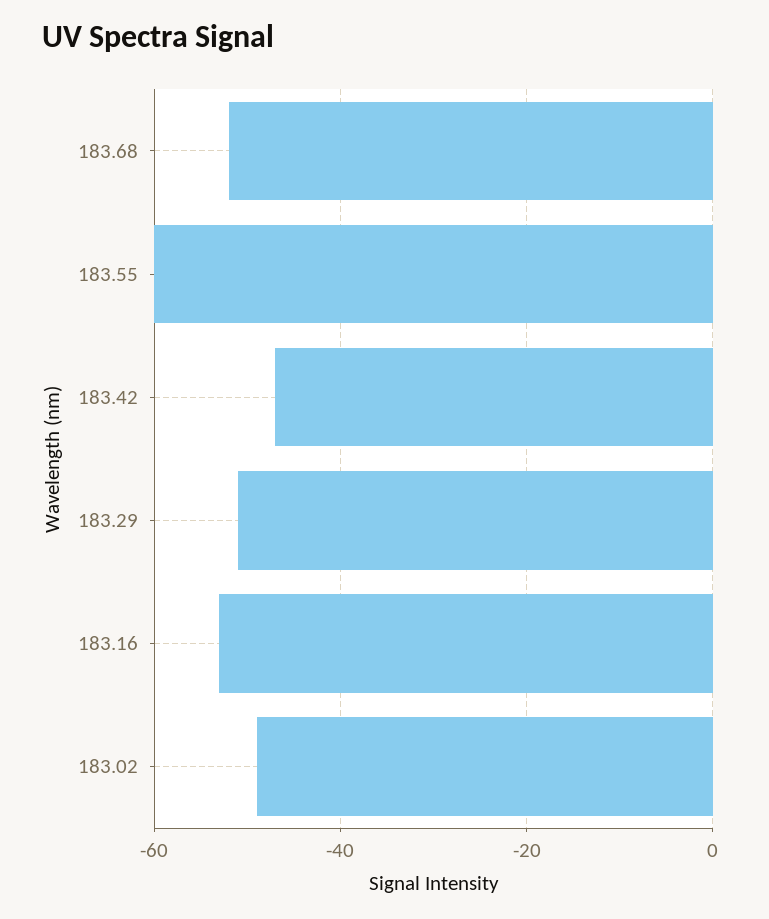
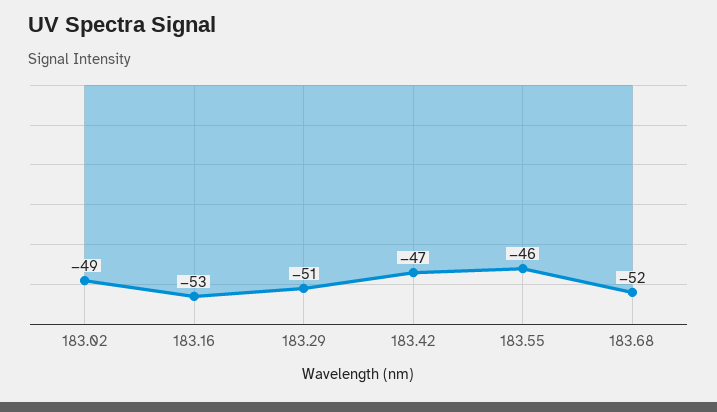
  {
    "183.68": -52,
-   "183.55": -60,
+   "183.55": -46,
    "183.42": -47,
    "183.29": -51,
    "183.16": -53,
    "183.02": -49
  }

